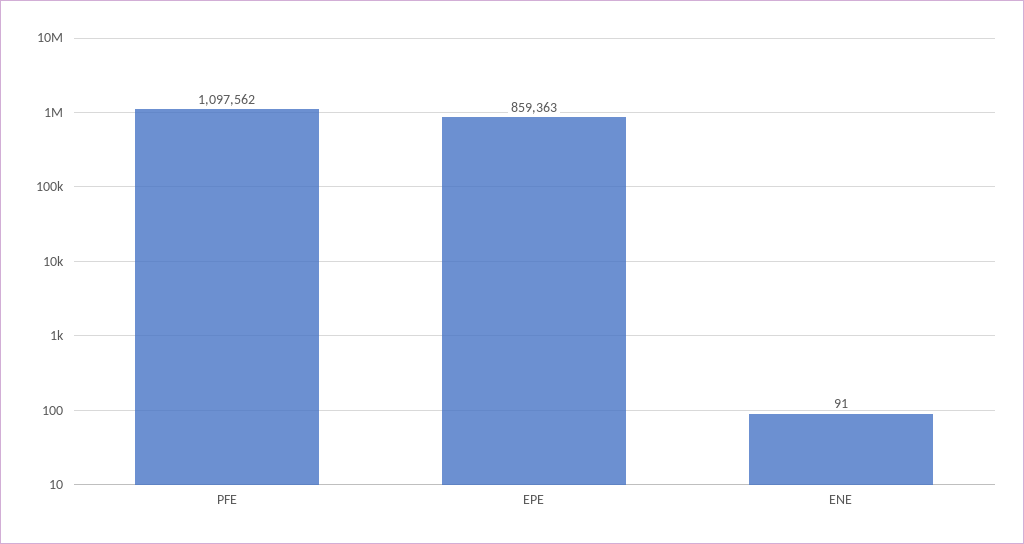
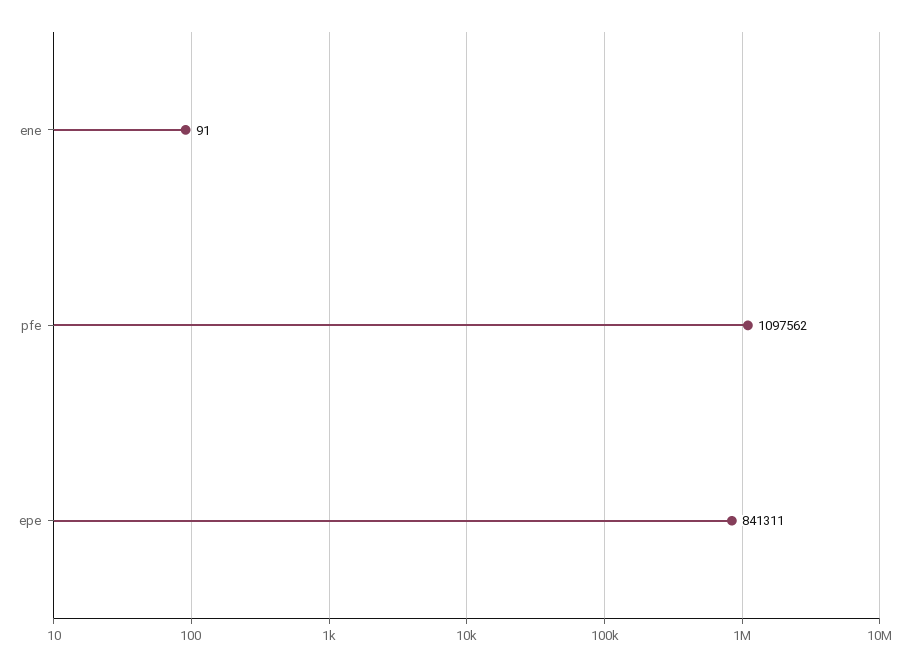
  {
    "PFE": 1097562,
-   "EPE": 859363,
+   "EPE": 841311,
    "ENE": 91
  }

